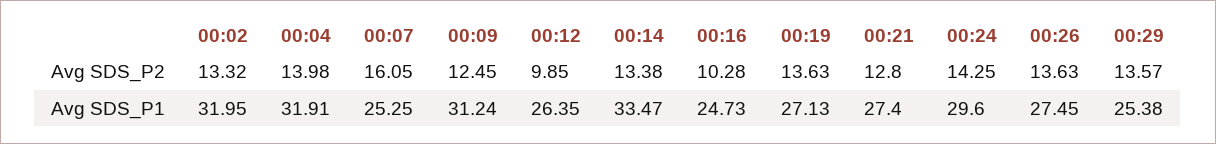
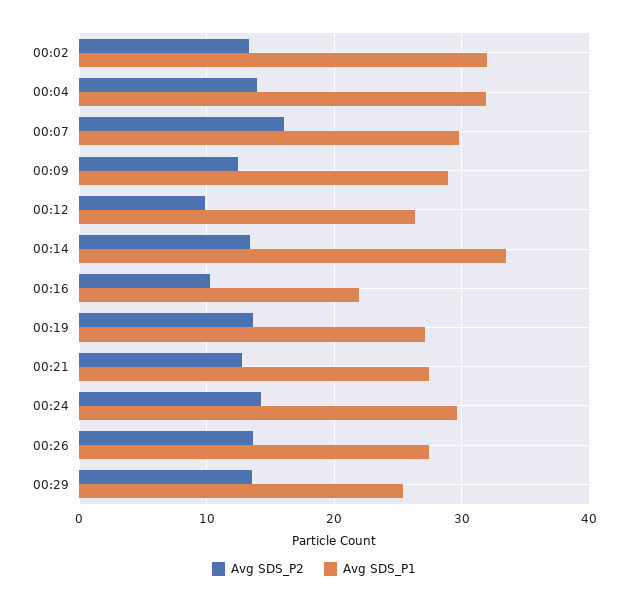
  {
    "Avg SDS_P2": {
      "00:02": 13.32,
      "00:04": 13.98,
      "00:07": 16.05,
      "00:09": 12.45,
      "00:12": 9.85,
      "00:14": 13.38,
      "00:16": 10.28,
      "00:19": 13.63,
      "00:21": 12.8,
      "00:24": 14.25,
      "00:26": 13.63,
      "00:29": 13.57
    },
    "Avg SDS_P1": {
      "00:02": 31.95,
      "00:04": 31.91,
-     "00:07": 25.25,
+     "00:07": 30,
-     "00:09": 31.24,
+     "00:09": 29,
      "00:12": 26.35,
      "00:14": 33.47,
-     "00:16": 24.73,
+     "00:16": 22,
      "00:19": 27.13,
      "00:21": 27.4,
      "00:24": 29.6,
      "00:26": 27.45,
      "00:29": 25.38
    }
  }

